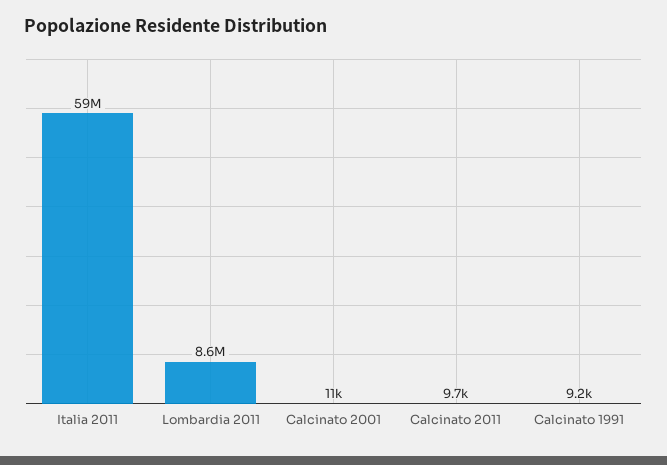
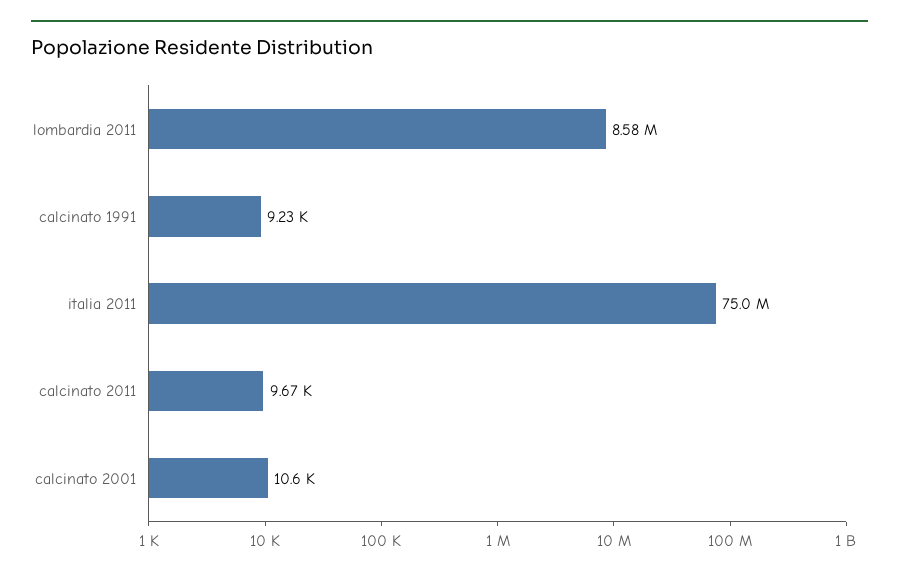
  {
-   "Italia 2011": 59000000,
+   "Italia 2011": 75000000,
    "Lombardia 2011": 8580000,
    "Calcinato 2001": 10600,
    "Calcinato 2011": 9670,
    "Calcinato 1991": 9230
  }

